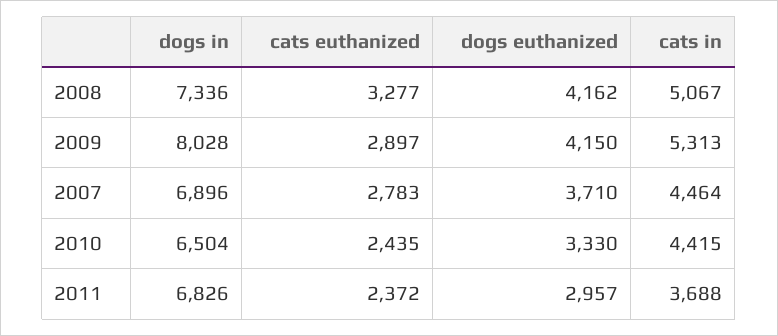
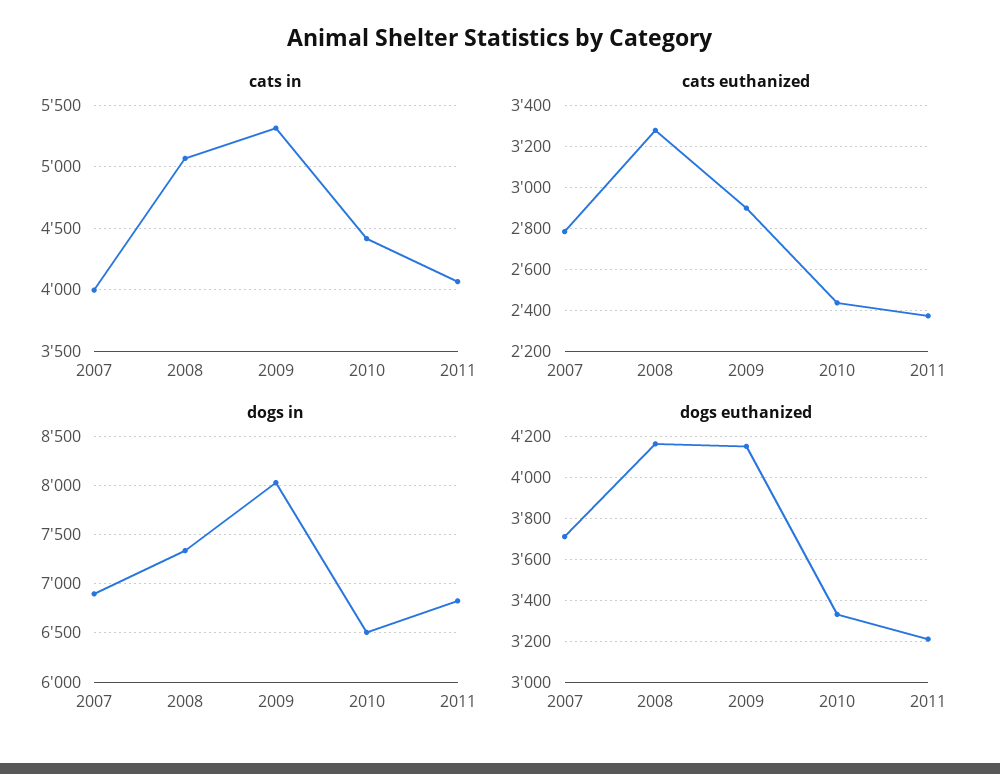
  {
    "dogs in": {
      "2008": 7336,
      "2009": 8028,
      "2007": 6896,
      "2010": 6504,
      "2011": 6826
    },
    "cats euthanized": {
      "2008": 3277,
      "2009": 2897,
      "2007": 2783,
      "2010": 2435,
      "2011": 2372
    },
    "dogs euthanized": {
      "2008": 4162,
      "2009": 4150,
      "2007": 3710,
      "2010": 3330,
-     "2011": 2957
+     "2011": 3200
    },
    "cats in": {
      "2008": 5067,
      "2009": 5313,
-     "2007": 4464,
+     "2007": 4000,
      "2010": 4415,
-     "2011": 3688
+     "2011": 4050
    }
  }

